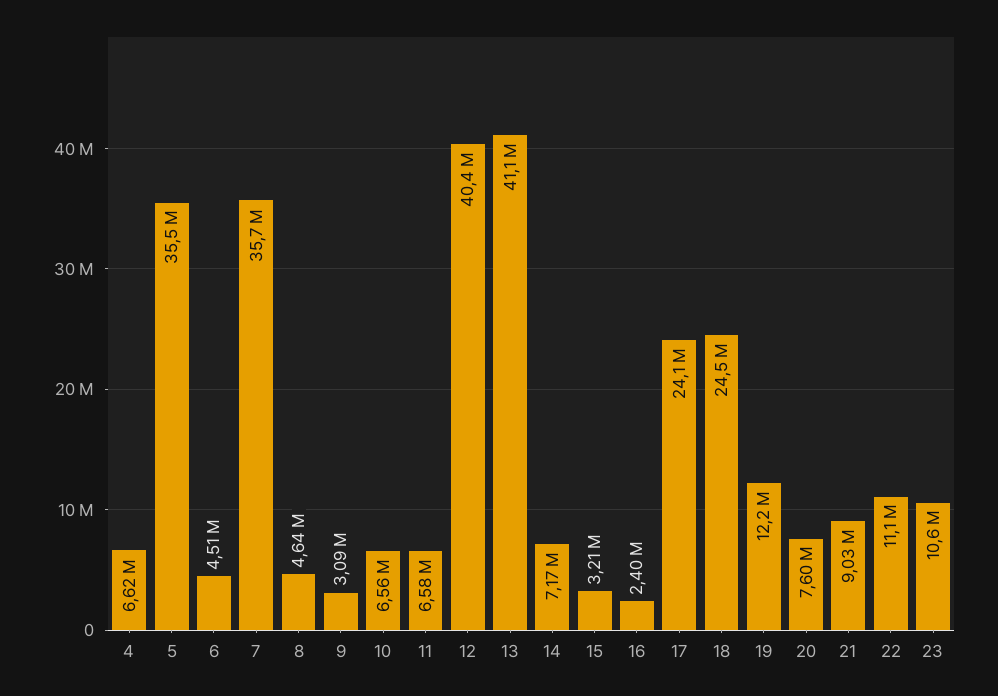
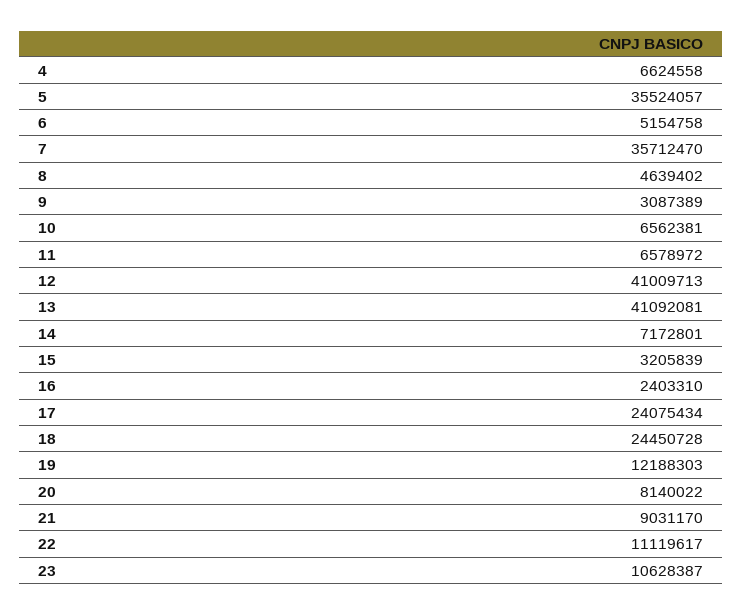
  {
    "4": 6624558,
    "5": 35524057,
-   "6": 4510000,
+   "6": 5154758,
    "7": 35712470,
    "8": 4639402,
    "9": 3087389,
    "10": 6562381,
    "11": 6578972,
-   "12": 40400000,
+   "12": 41009713,
    "13": 41092081,
    "14": 7172801,
    "15": 3205839,
    "16": 2403310,
    "17": 24075434,
    "18": 24450728,
    "19": 12188303,
-   "20": 7600000,
+   "20": 8140022,
    "21": 9031170,
    "22": 11119617,
    "23": 10628387
  }

